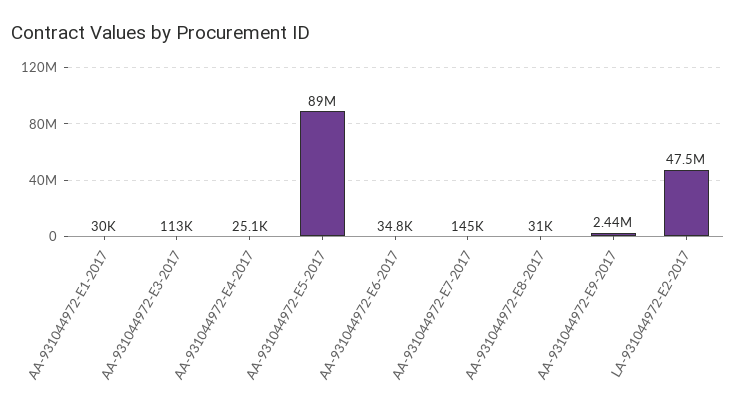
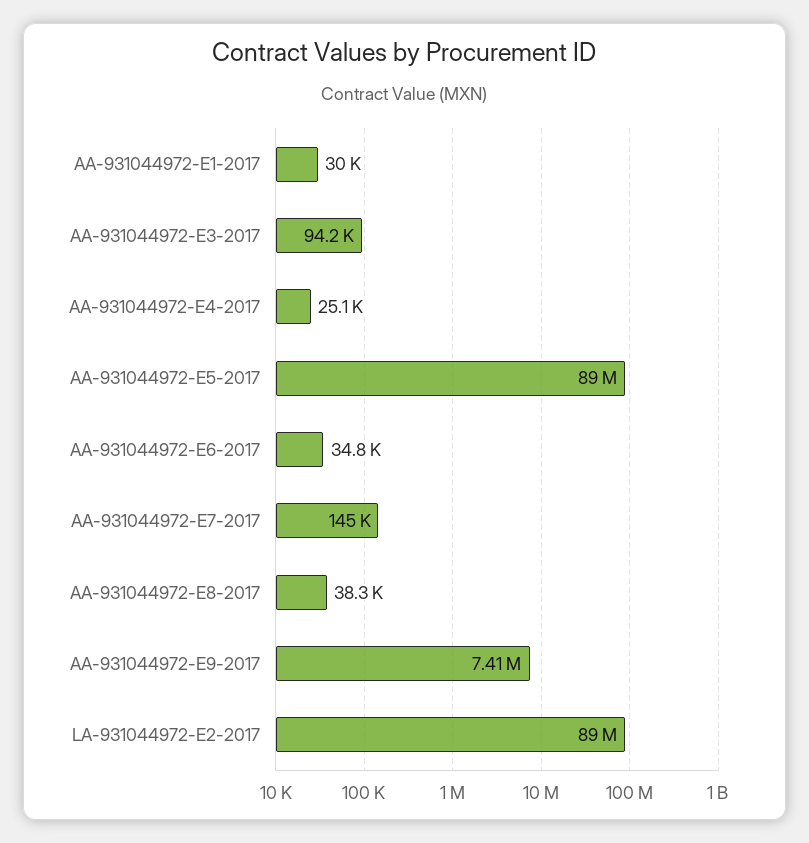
  {
    "AA-931044972-E1-2017": 30000,
-   "AA-931044972-E3-2017": 113000,
+   "AA-931044972-E3-2017": 94200,
    "AA-931044972-E4-2017": 25100,
    "AA-931044972-E5-2017": 89000000,
    "AA-931044972-E6-2017": 34800,
    "AA-931044972-E7-2017": 145000,
-   "AA-931044972-E8-2017": 31000,
+   "AA-931044972-E8-2017": 38300,
-   "AA-931044972-E9-2017": 2440000,
+   "AA-931044972-E9-2017": 7410000,
-   "LA-931044972-E2-2017": 47500000
+   "LA-931044972-E2-2017": 89000000
  }

